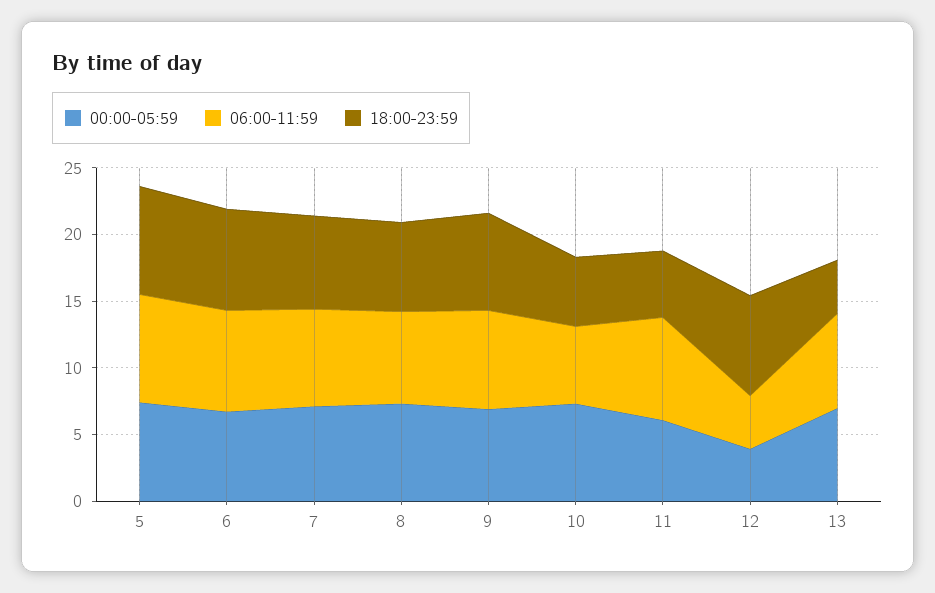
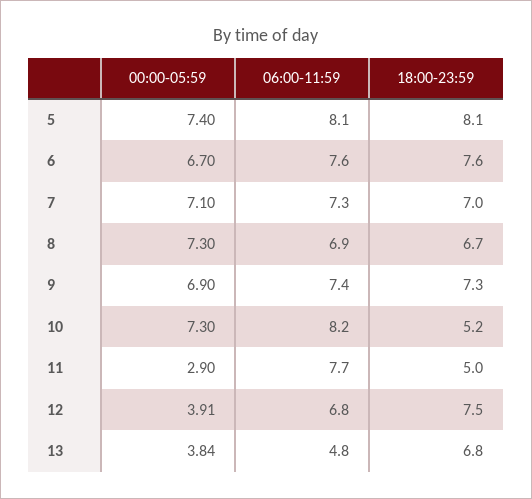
  {
    "00:00-05:59": {
      "5": 7.4,
      "6": 6.7,
      "7": 7.1,
      "8": 7.3,
      "9": 6.9,
      "10": 7.3,
-     "11": 6,
+     "11": 2.9,
      "12": 3.91,
-     "13": 7
+     "13": 3.84
    },
    "06:00-11:59": {
      "5": 8.1,
      "6": 7.6,
      "7": 7.3,
      "8": 6.9,
      "9": 7.4,
-     "10": 6,
+     "10": 8.2,
      "11": 7.7,
-     "12": 4,
+     "12": 6.8,
-     "13": 7
+     "13": 4.8
    },
    "18:00-23:59": {
      "5": 8.1,
      "6": 7.6,
      "7": 7,
      "8": 6.7,
      "9": 7.3,
      "10": 5.2,
      "11": 5,
      "12": 7.5,
-     "13": 4
+     "13": 6.8
    }
  }

